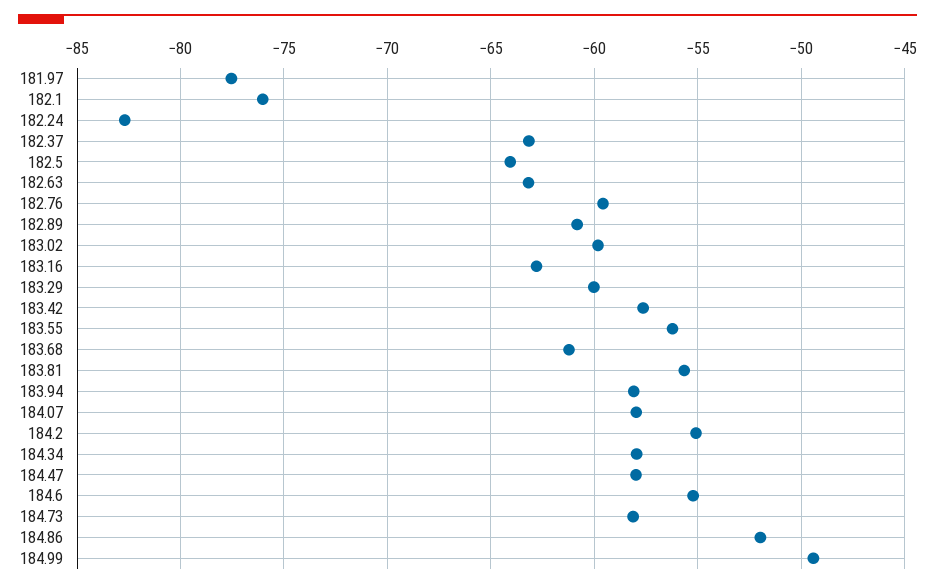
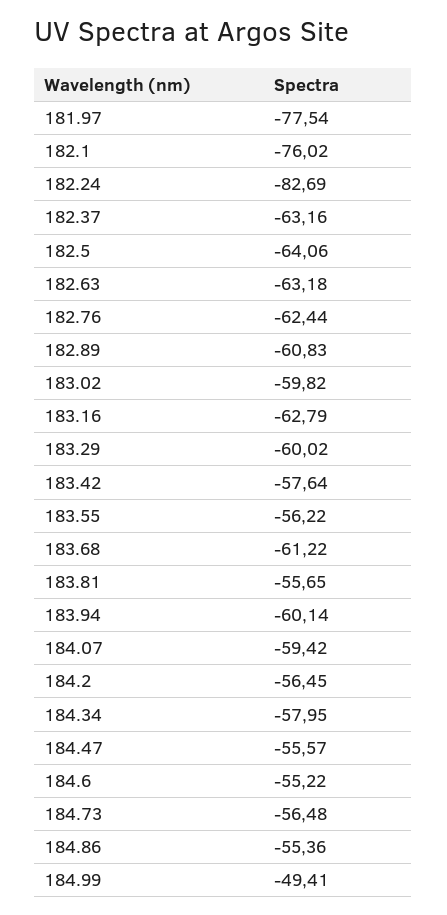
  {
    "181.97": -77.54,
    "182.1": -76.02,
    "182.24": -82.69,
    "182.37": -63.16,
    "182.5": -64.06,
    "182.63": -63.18,
-   "182.76": -59.5,
+   "182.76": -62.44,
    "182.89": -60.83,
    "183.02": -59.82,
    "183.16": -62.79,
    "183.29": -60.02,
    "183.42": -57.64,
    "183.55": -56.22,
    "183.68": -61.22,
    "183.81": -55.65,
-   "183.94": -58,
+   "183.94": -60.14,
-   "184.07": -58,
+   "184.07": -59.42,
-   "184.2": -55,
+   "184.2": -56.45,
    "184.34": -57.95,
-   "184.47": -58,
+   "184.47": -55.57,
    "184.6": -55.22,
-   "184.73": -58,
+   "184.73": -56.48,
-   "184.86": -52,
+   "184.86": -55.36,
    "184.99": -49.41
  }

